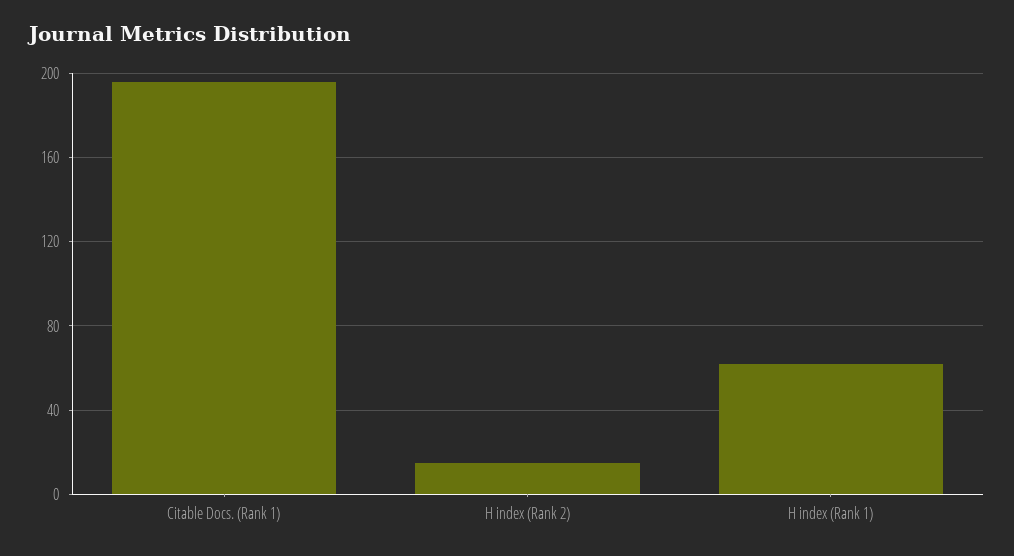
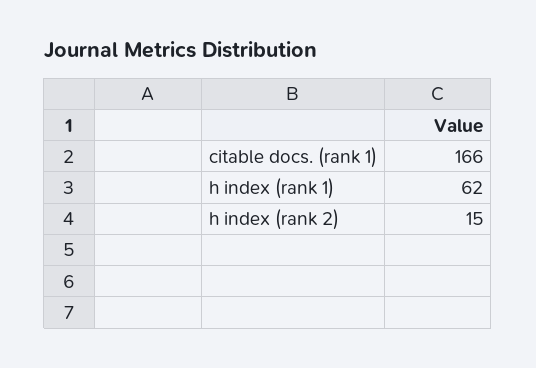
  {
-   "Citable Docs. (Rank 1)": 195,
+   "Citable Docs. (Rank 1)": 166,
    "H index (Rank 2)": 15,
    "H index (Rank 1)": 62
  }

